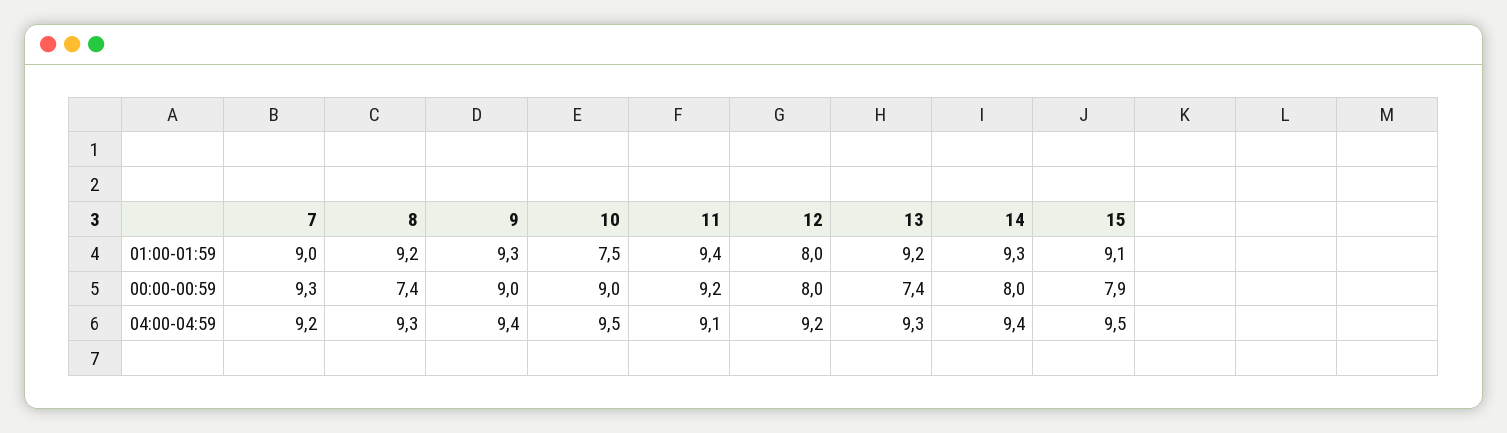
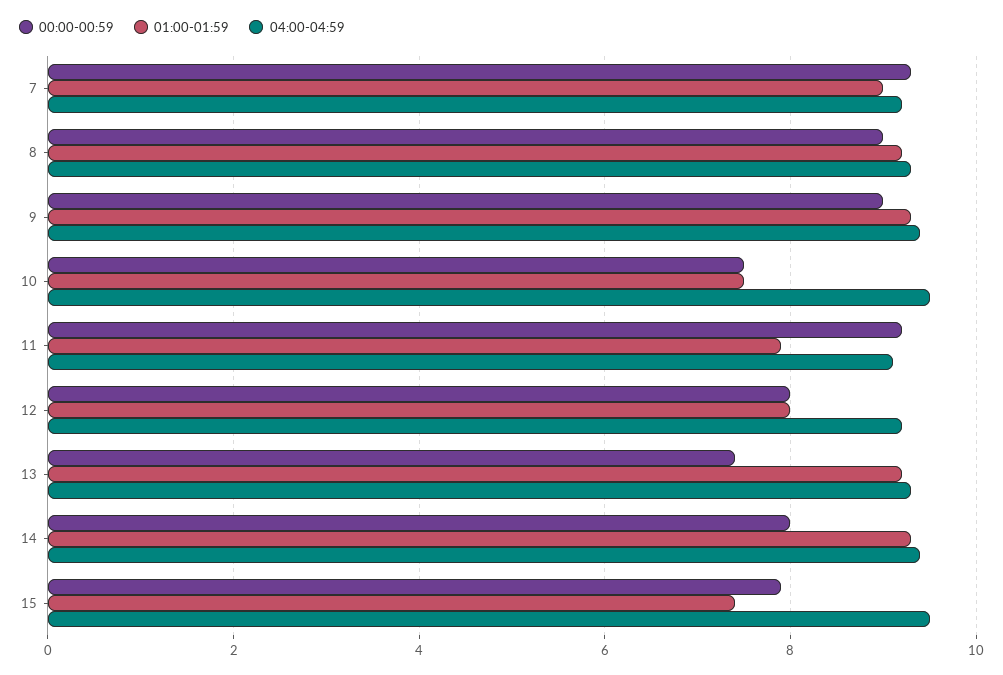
  {
    "01:00-01:59": {
      "7": 9,
      "8": 9.2,
      "9": 9.3,
      "10": 7.5,
-     "11": 9.4,
+     "11": 8,
      "12": 8,
      "13": 9.2,
      "14": 9.3,
-     "15": 9.1
+     "15": 7.5
    },
    "00:00-00:59": {
      "7": 9.3,
-     "8": 7.4,
+     "8": 9,
      "9": 9,
-     "10": 9,
+     "10": 7.5,
      "11": 9.2,
      "12": 8,
      "13": 7.4,
      "14": 8,
      "15": 7.9
    },
    "04:00-04:59": {
      "7": 9.2,
      "8": 9.3,
      "9": 9.4,
      "10": 9.5,
      "11": 9.1,
      "12": 9.2,
      "13": 9.3,
      "14": 9.4,
      "15": 9.5
    }
  }

